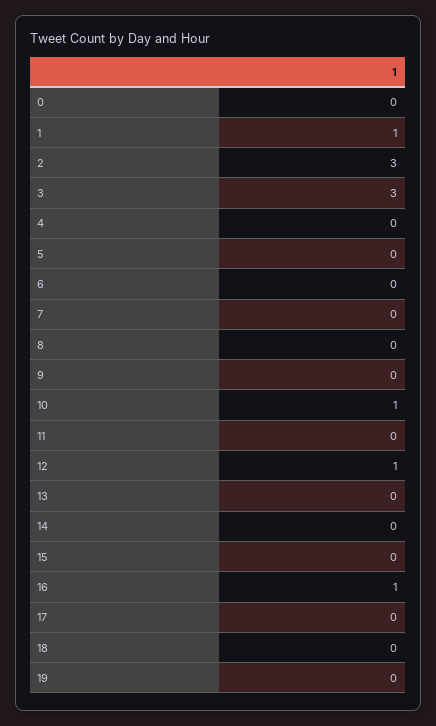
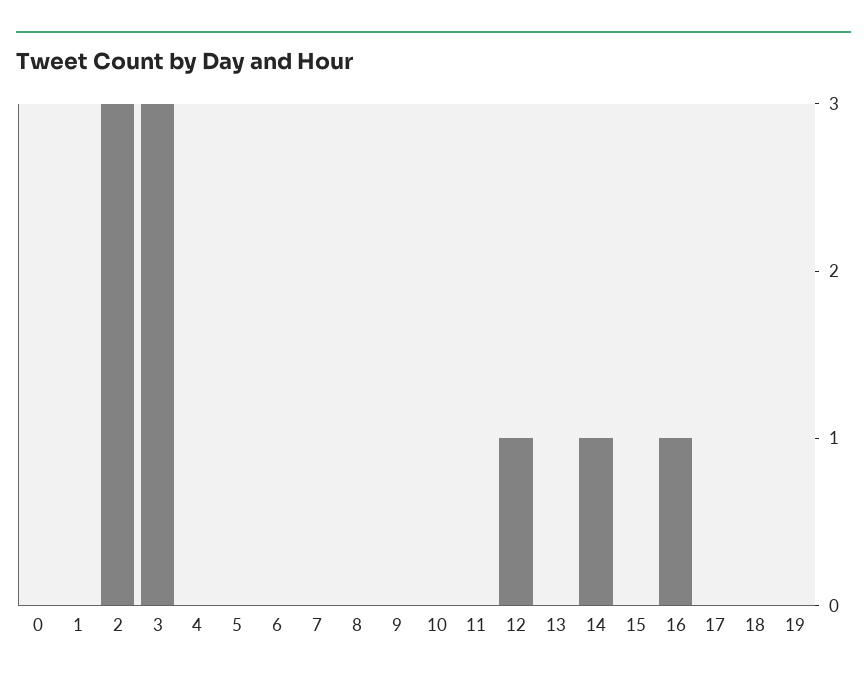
  {
    "0": 0,
-   "1": 1,
+   "1": 0,
    "2": 3,
    "3": 3,
    "4": 0,
    "5": 0,
    "6": 0,
    "7": 0,
    "8": 0,
    "9": 0,
-   "10": 1,
+   "10": 0,
    "11": 0,
    "12": 1,
    "13": 0,
-   "14": 0,
+   "14": 1,
    "15": 0,
    "16": 1,
    "17": 0,
    "18": 0,
    "19": 0
  }

